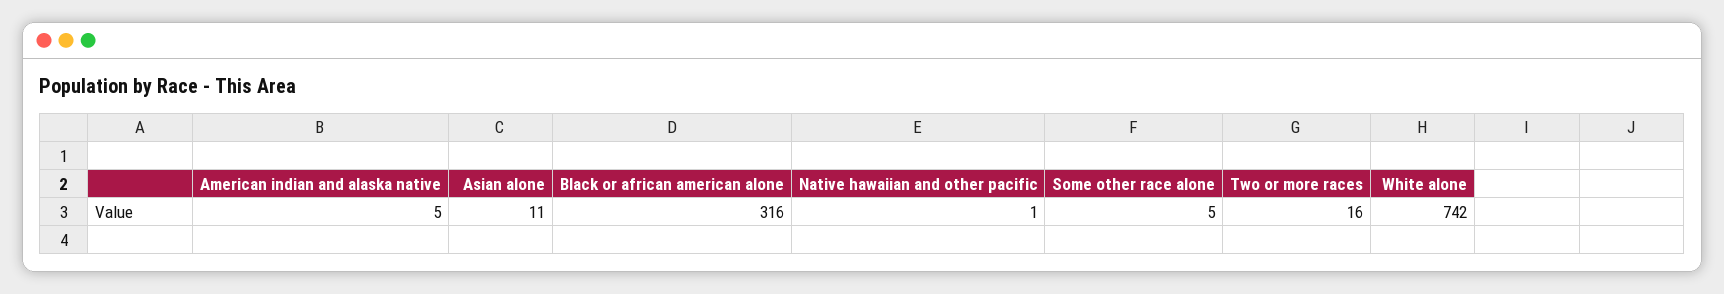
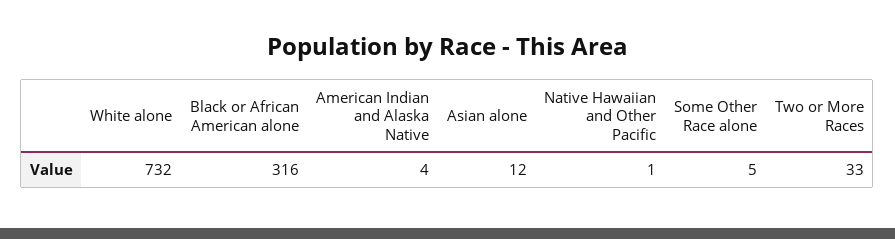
  {
-   "American indian and alaska native": 5,
+   "American indian and alaska native": 4,
-   "Asian alone": 11,
+   "Asian alone": 12,
    "Black or african american alone": 316,
    "Native hawaiian and other pacific": 1,
    "Some other race alone": 5,
-   "Two or more races": 16,
+   "Two or more races": 33,
-   "White alone": 742
+   "White alone": 732
  }

